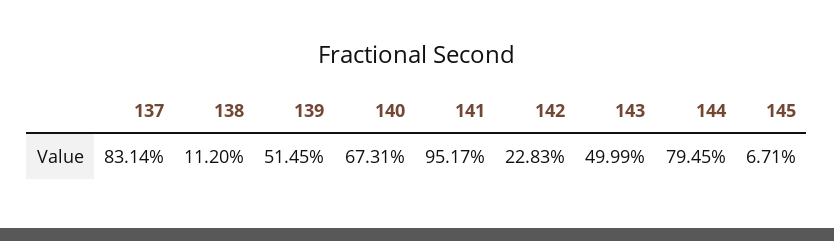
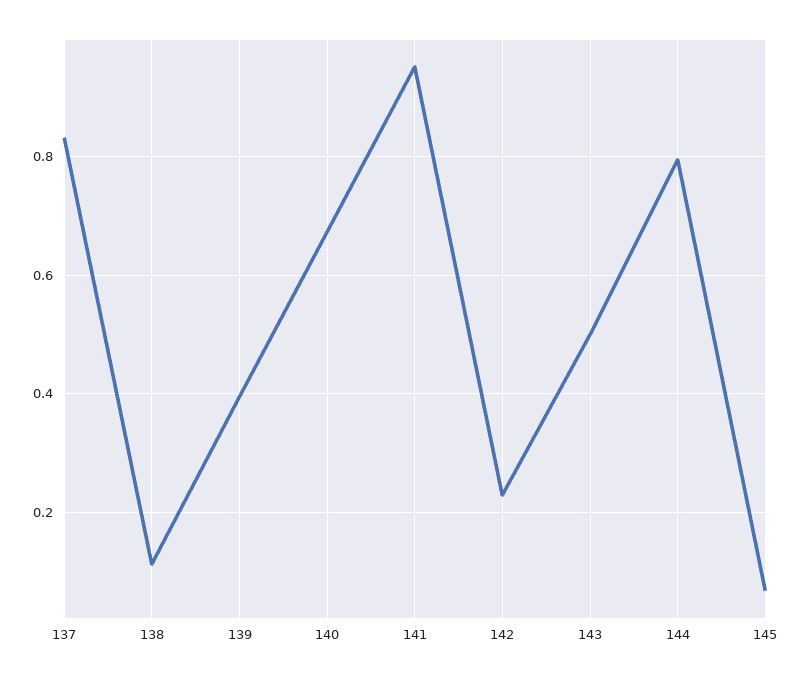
  {
    "137": 0.8314,
    "138": 0.112,
-   "139": 0.5145,
+   "139": 0.4,
    "140": 0.6731,
    "141": 0.9517,
    "142": 0.2283,
    "143": 0.4999,
    "144": 0.7945,
    "145": 0.0671
  }

